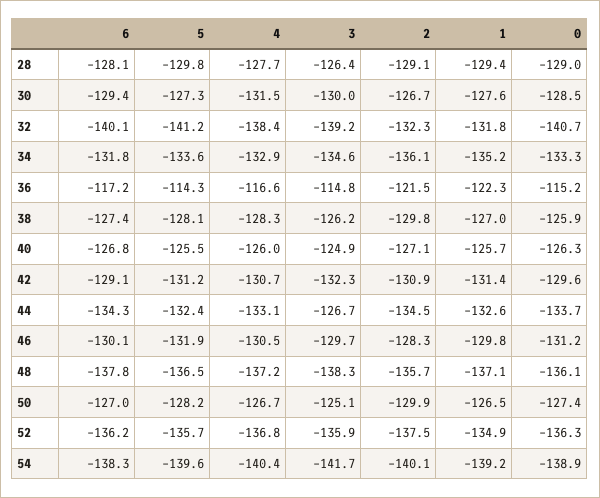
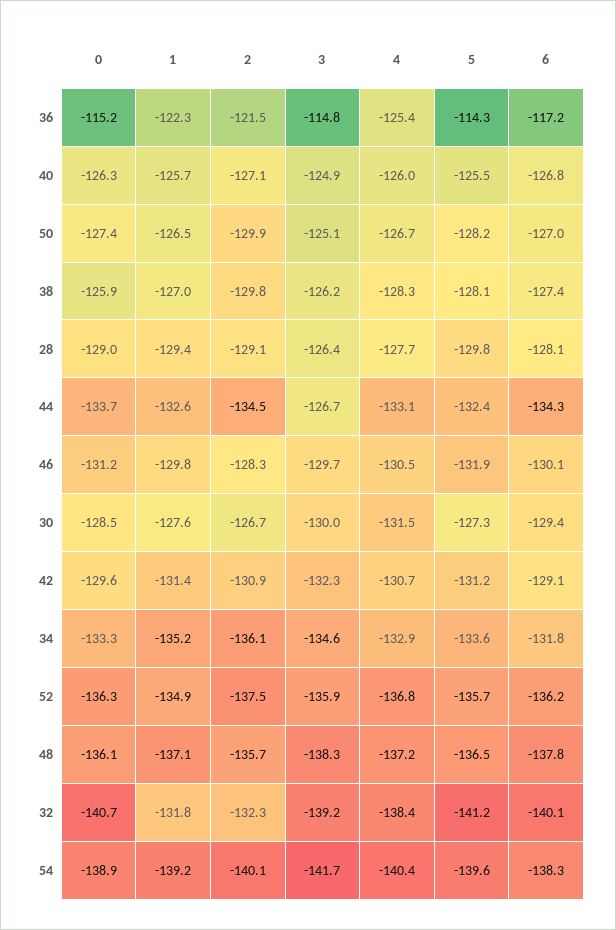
  {
    "6": {
      "28": -128.1,
      "30": -129.4,
      "32": -140.1,
      "34": -131.8,
      "36": -117.2,
      "38": -127.4,
      "40": -126.8,
      "42": -129.1,
      "44": -134.3,
      "46": -130.1,
      "48": -137.8,
      "50": -127,
      "52": -136.2,
      "54": -138.3
    },
    "5": {
      "28": -129.8,
      "30": -127.3,
      "32": -141.2,
      "34": -133.6,
      "36": -114.3,
      "38": -128.1,
      "40": -125.5,
      "42": -131.2,
      "44": -132.4,
      "46": -131.9,
      "48": -136.5,
      "50": -128.2,
      "52": -135.7,
      "54": -139.6
    },
    "4": {
      "28": -127.7,
      "30": -131.5,
      "32": -138.4,
      "34": -132.9,
-     "36": -116.6,
+     "36": -125.4,
      "38": -128.3,
      "40": -126,
      "42": -130.7,
      "44": -133.1,
      "46": -130.5,
      "48": -137.2,
      "50": -126.7,
      "52": -136.8,
      "54": -140.4
    },
    "3": {
      "28": -126.4,
      "30": -130,
      "32": -139.2,
      "34": -134.6,
      "36": -114.8,
      "38": -126.2,
      "40": -124.9,
      "42": -132.3,
      "44": -126.7,
      "46": -129.7,
      "48": -138.3,
      "50": -125.1,
      "52": -135.9,
      "54": -141.7
    },
    "2": {
      "28": -129.1,
      "30": -126.7,
      "32": -132.3,
      "34": -136.1,
      "36": -121.5,
      "38": -129.8,
      "40": -127.1,
      "42": -130.9,
      "44": -134.5,
      "46": -128.3,
      "48": -135.7,
      "50": -129.9,
      "52": -137.5,
      "54": -140.1
    },
    "1": {
      "28": -129.4,
      "30": -127.6,
      "32": -131.8,
      "34": -135.2,
      "36": -122.3,
      "38": -127,
      "40": -125.7,
      "42": -131.4,
      "44": -132.6,
      "46": -129.8,
      "48": -137.1,
      "50": -126.5,
      "52": -134.9,
      "54": -139.2
    },
    "0": {
      "28": -129,
      "30": -128.5,
      "32": -140.7,
      "34": -133.3,
      "36": -115.2,
      "38": -125.9,
      "40": -126.3,
      "42": -129.6,
      "44": -133.7,
      "46": -131.2,
      "48": -136.1,
      "50": -127.4,
      "52": -136.3,
      "54": -138.9
    }
  }

